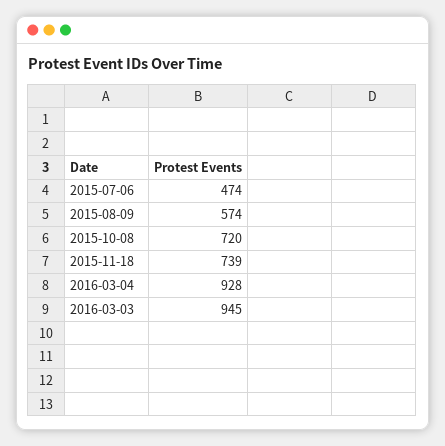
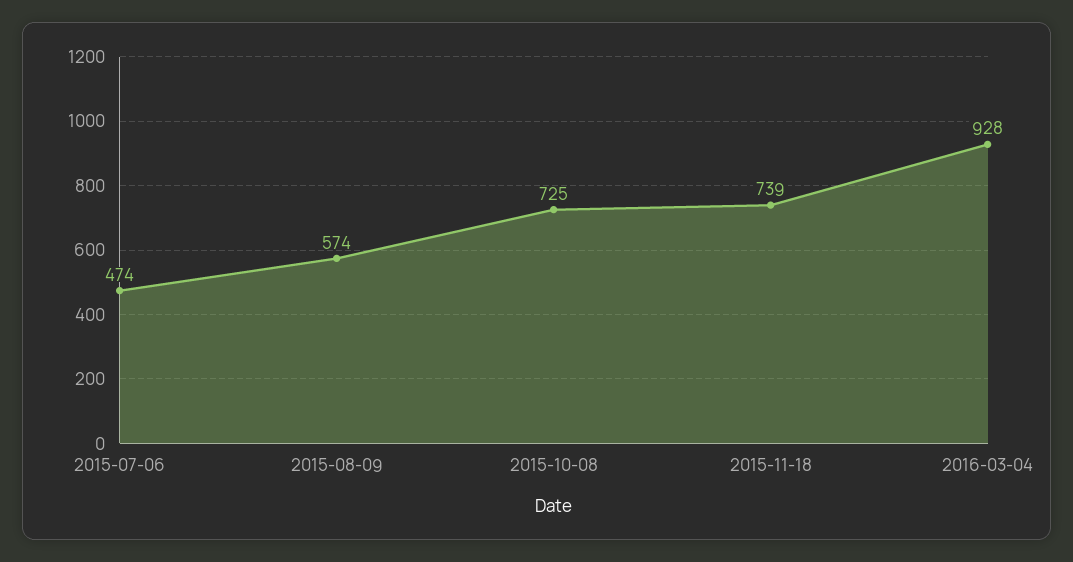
  {
    "2015-07-06": 474,
    "2015-08-09": 574,
-   "2015-10-08": 720,
+   "2015-10-08": 725,
    "2015-11-18": 739,
-   "2016-03-04": 928,
+   "2016-03-04": 928
-   "2016-03-03": 945
  }

